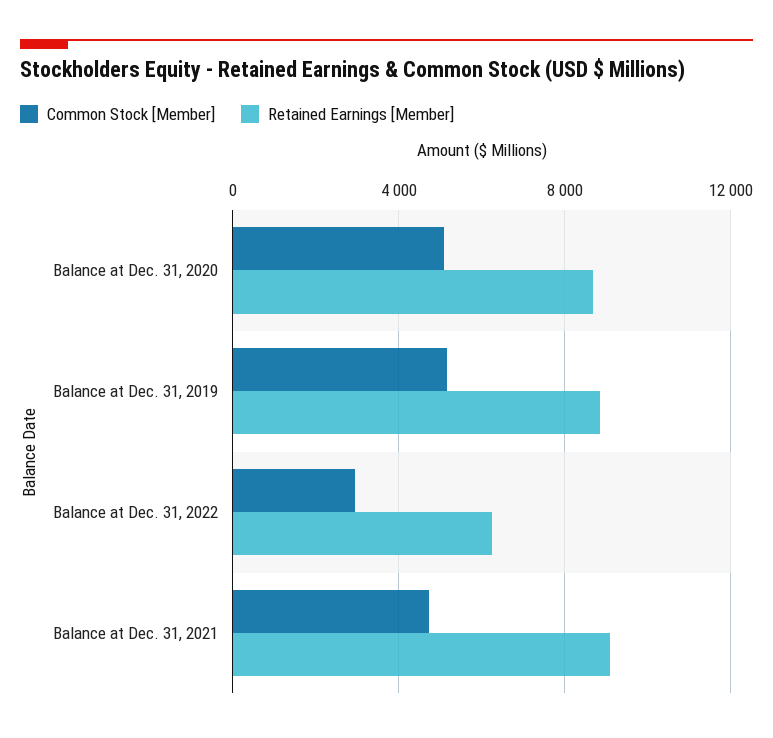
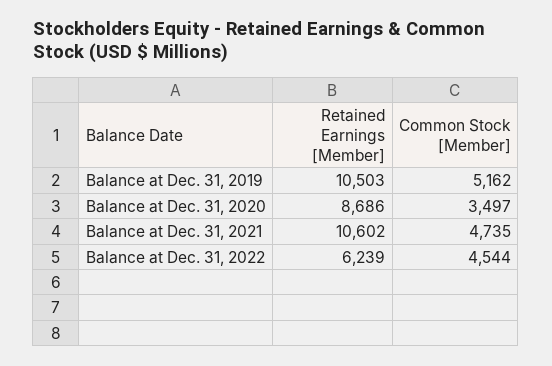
  {
    "Common Stock [Member]": {
-     "Balance at Dec. 31, 2020": 5000,
+     "Balance at Dec. 31, 2020": 3497,
      "Balance at Dec. 31, 2019": 5162,
-     "Balance at Dec. 31, 2022": 3000,
+     "Balance at Dec. 31, 2022": 4544,
      "Balance at Dec. 31, 2021": 4735
    },
    "Retained Earnings [Member]": {
      "Balance at Dec. 31, 2020": 8686,
-     "Balance at Dec. 31, 2019": 9000,
+     "Balance at Dec. 31, 2019": 10503,
      "Balance at Dec. 31, 2022": 6239,
-     "Balance at Dec. 31, 2021": 9000
+     "Balance at Dec. 31, 2021": 10602
    }
  }

